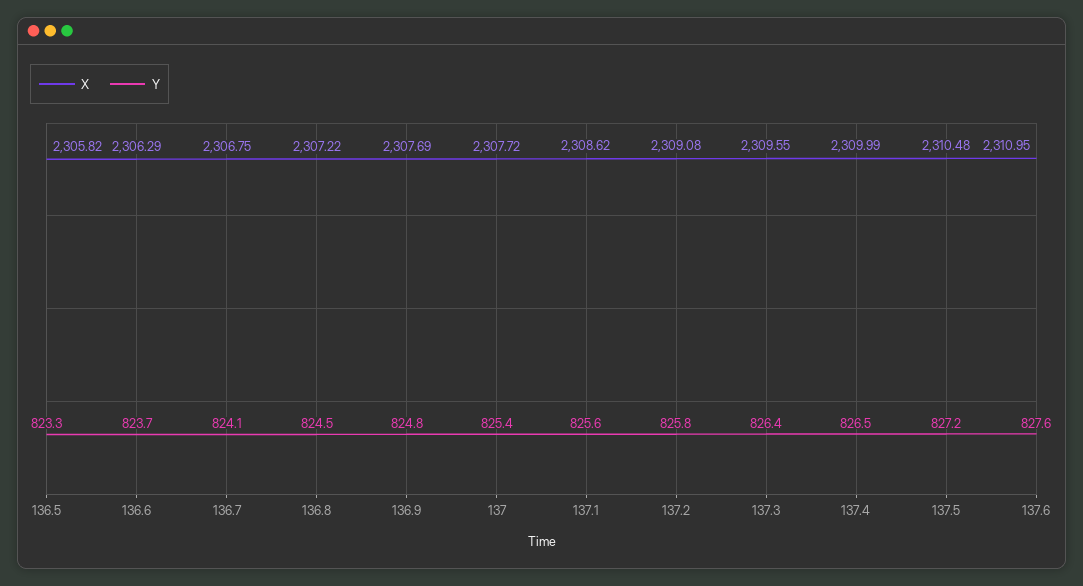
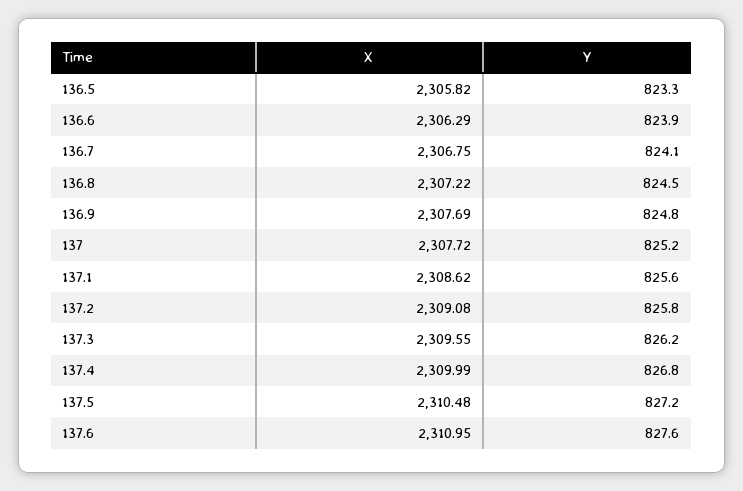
  {
    "X": {
      "136.5": 2305.82,
      "136.6": 2306.29,
      "136.7": 2306.75,
      "136.8": 2307.22,
      "136.9": 2307.69,
      "137": 2307.72,
      "137.1": 2308.62,
      "137.2": 2309.08,
      "137.3": 2309.55,
      "137.4": 2309.99,
      "137.5": 2310.48,
      "137.6": 2310.95
    },
    "Y": {
      "136.5": 823.3,
-     "136.6": 823.7,
+     "136.6": 823.9,
      "136.7": 824.1,
      "136.8": 824.5,
      "136.9": 824.8,
-     "137": 825.4,
+     "137": 825.2,
      "137.1": 825.6,
      "137.2": 825.8,
-     "137.3": 826.4,
+     "137.3": 826.2,
-     "137.4": 826.5,
+     "137.4": 826.8,
      "137.5": 827.2,
      "137.6": 827.6
    }
  }

